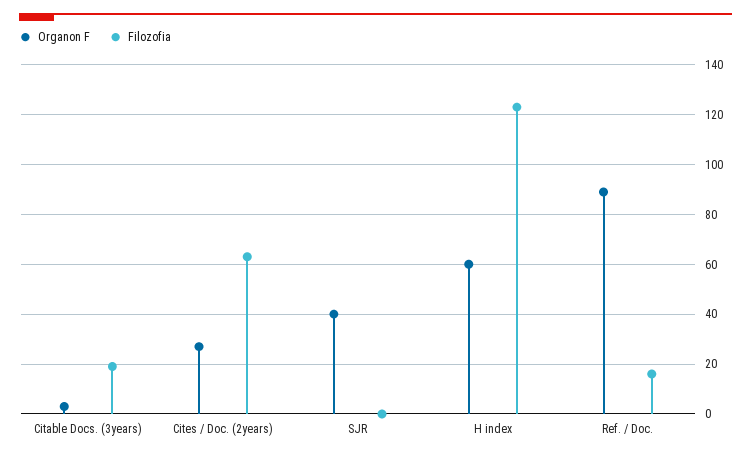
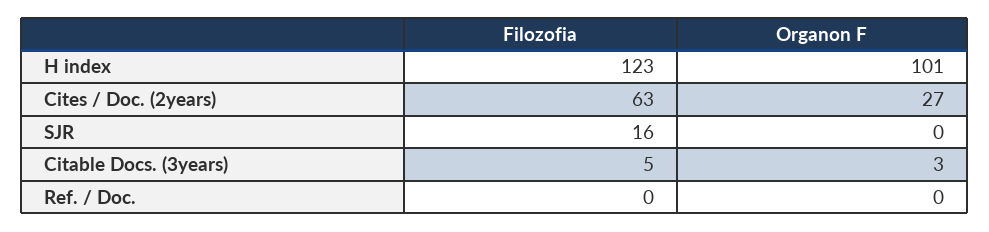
  {
    "Organon F": {
      "Citable Docs. (3years)": 3,
      "Cites / Doc. (2years)": 27,
-     "SJR": 40,
+     "SJR": 0,
-     "H index": 60,
+     "H index": 101,
-     "Ref. / Doc.": 90
+     "Ref. / Doc.": 0
    },
    "Filozofia": {
-     "Citable Docs. (3years)": 20,
+     "Citable Docs. (3years)": 5,
      "Cites / Doc. (2years)": 63,
-     "SJR": 0,
+     "SJR": 16,
      "H index": 123,
-     "Ref. / Doc.": 15
+     "Ref. / Doc.": 0
    }
  }

